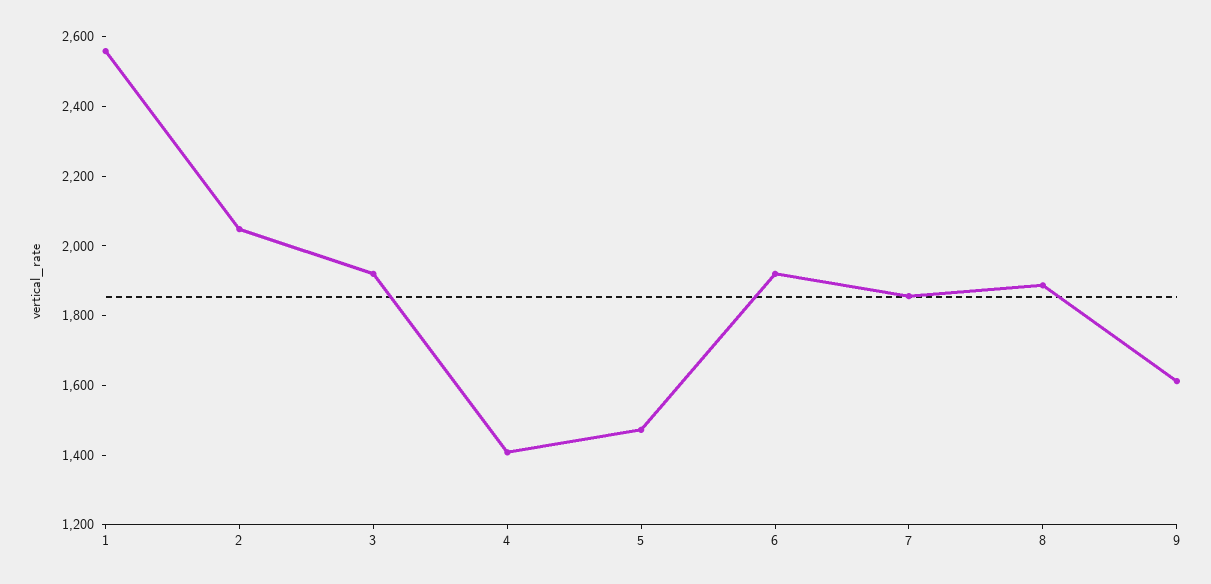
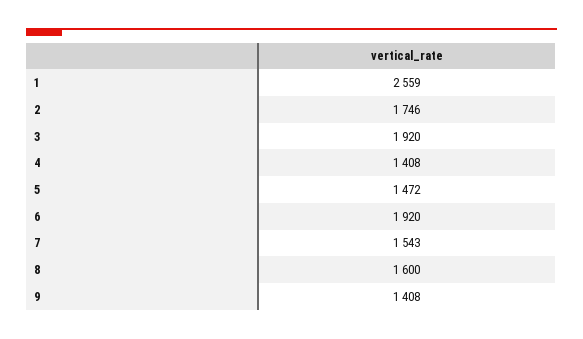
  {
    "1": 2559,
-   "2": 2050,
+   "2": 1746,
    "3": 1920,
    "4": 1408,
    "5": 1472,
    "6": 1920,
-   "7": 1850,
+   "7": 1543,
-   "8": 1900,
+   "8": 1600,
-   "9": 1600
+   "9": 1408
  }

